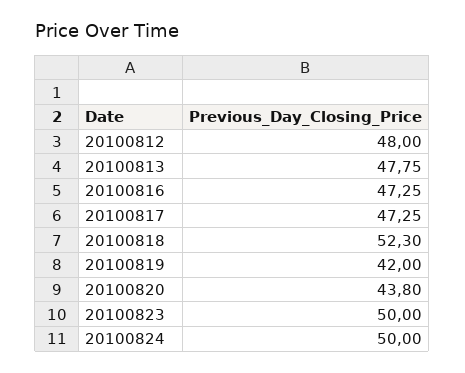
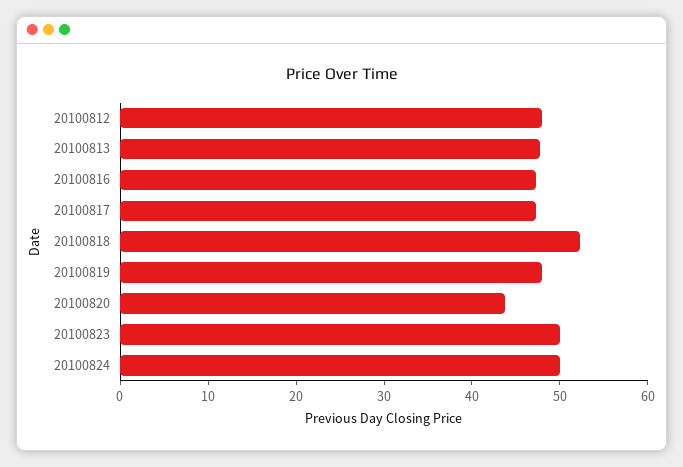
  {
    "20100812": 48,
    "20100813": 47.75,
    "20100816": 47.25,
    "20100817": 47.25,
    "20100818": 52.3,
-   "20100819": 42,
+   "20100819": 48,
    "20100820": 43.8,
    "20100823": 50,
    "20100824": 50
  }

